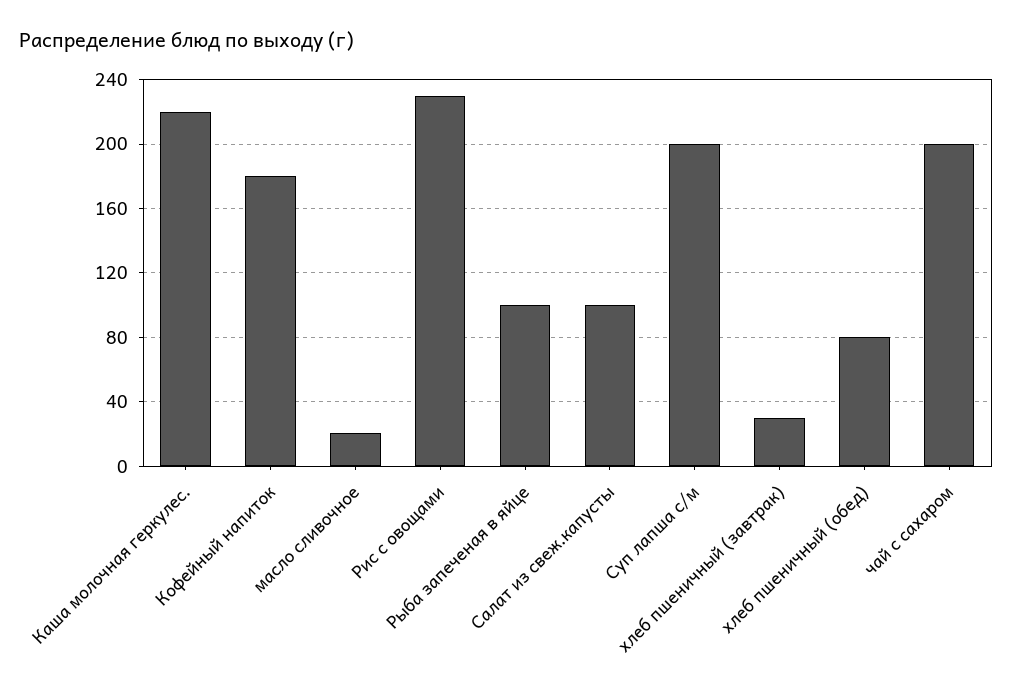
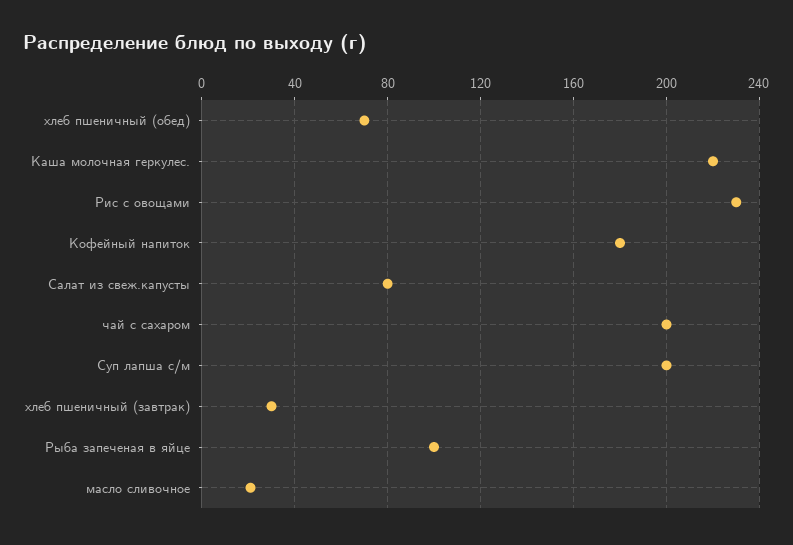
  {
    "Каша молочная геркулес.": 220,
    "Кофейный напиток": 180,
    "масло сливочное": 20,
    "Рис с овощами": 230,
    "Рыба запеченая в яйце": 100,
-   "Салат из свеж.капусты": 100,
+   "Салат из свеж.капусты": 80,
    "Суп лапша с/м": 200,
    "хлеб пшеничный (завтрак)": 30,
-   "хлеб пшеничный (обед)": 80,
+   "хлеб пшеничный (обед)": 70,
    "чай с сахаром": 200
  }

